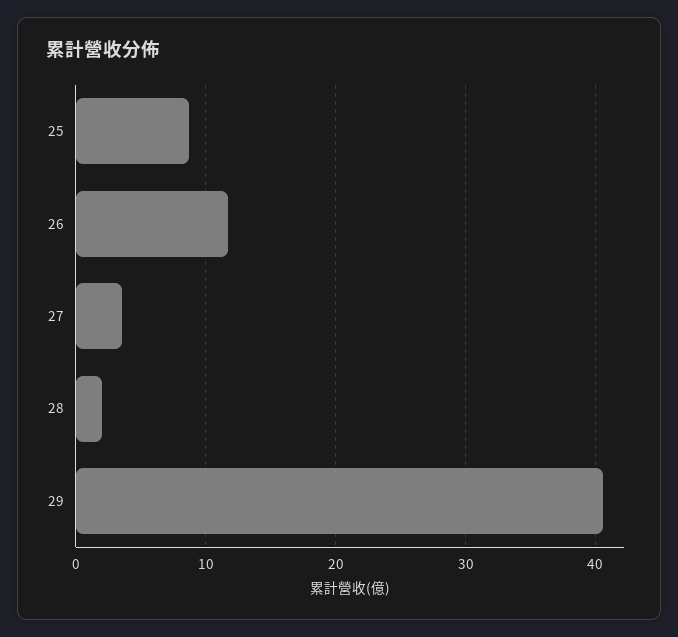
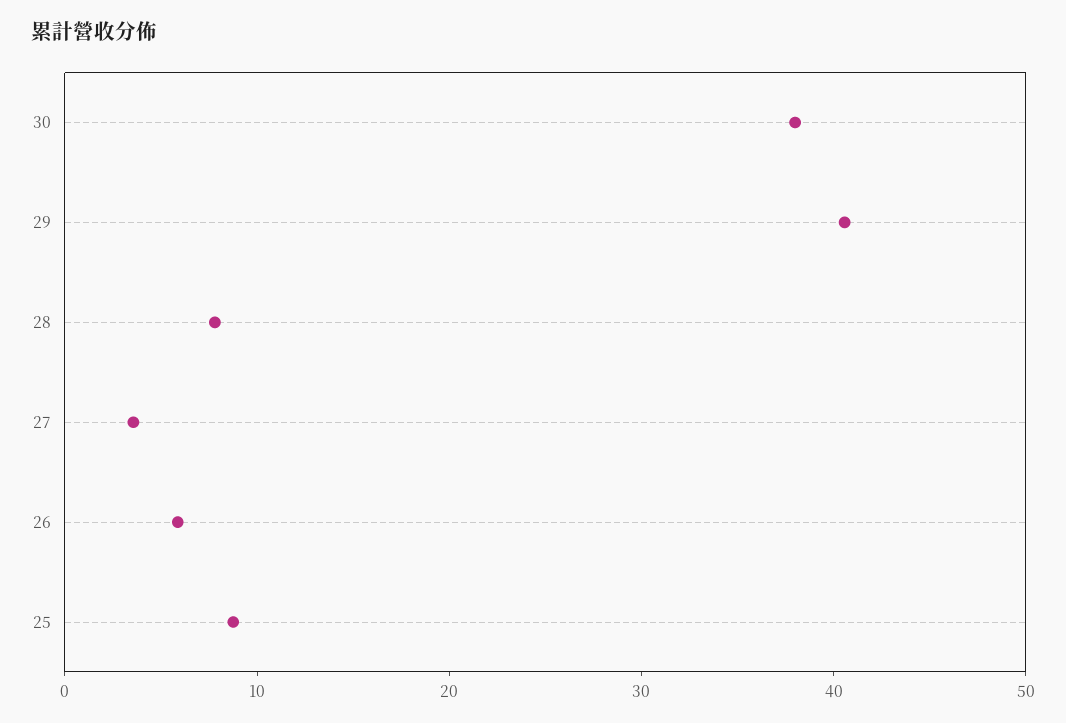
  {
    "25": 9,
-   "26": 12,
+   "26": 6,
    "27": 4,
-   "28": 2,
+   "28": 8,
-   "29": 41
+   "29": 41,
+   "30": 38
  }

